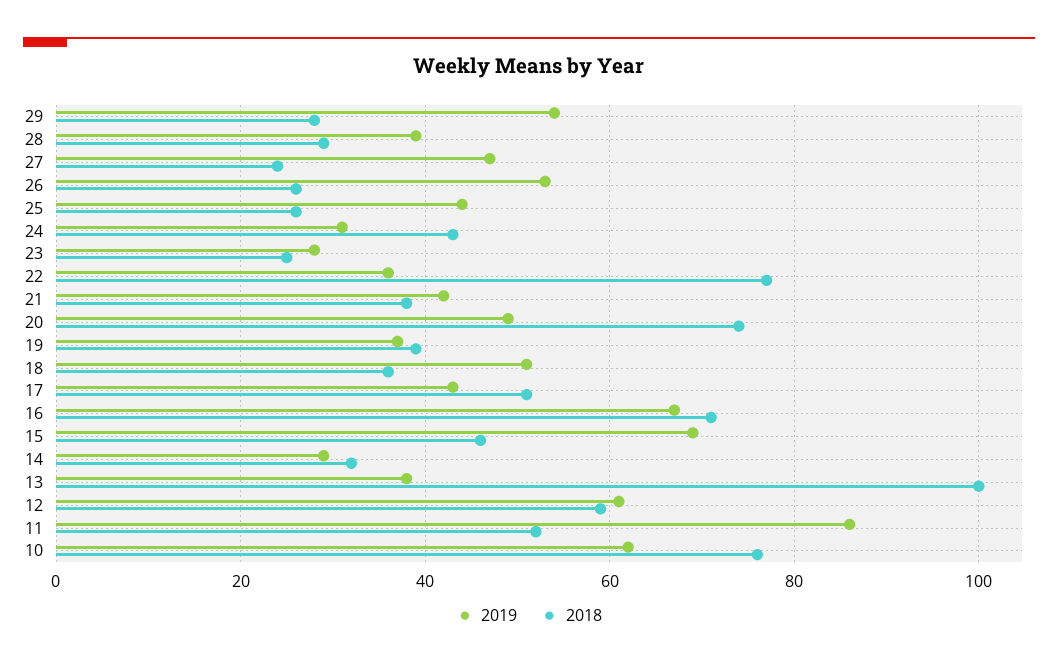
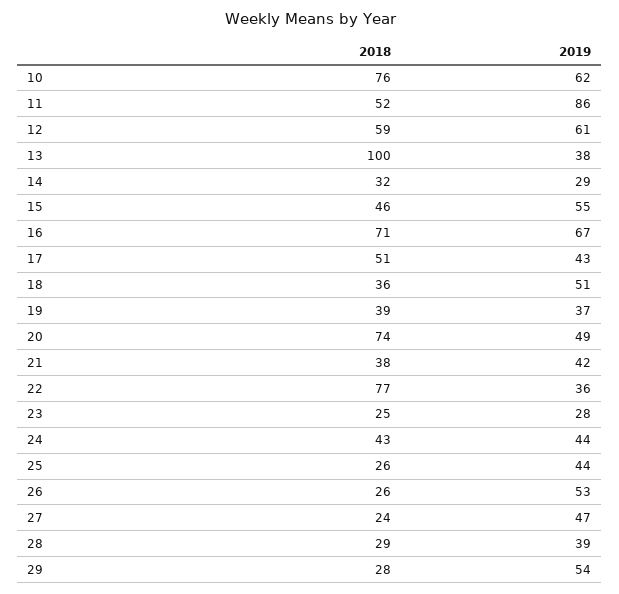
  {
    "2019": {
      "29": 54,
      "28": 39,
      "27": 47,
      "26": 53,
      "25": 44,
-     "24": 30,
+     "24": 44,
      "23": 28,
      "22": 36,
      "21": 42,
      "20": 49,
      "19": 37,
      "18": 51,
      "17": 43,
      "16": 67,
-     "15": 70,
+     "15": 55,
      "14": 29,
      "13": 38,
      "12": 61,
      "11": 86,
      "10": 62
    },
    "2018": {
      "29": 28,
      "28": 29,
      "27": 24,
      "26": 26,
      "25": 26,
      "24": 43,
      "23": 25,
      "22": 77,
      "21": 38,
      "20": 74,
      "19": 39,
      "18": 36,
      "17": 51,
      "16": 71,
      "15": 46,
      "14": 32,
      "13": 100,
      "12": 59,
      "11": 52,
      "10": 76
    }
  }

